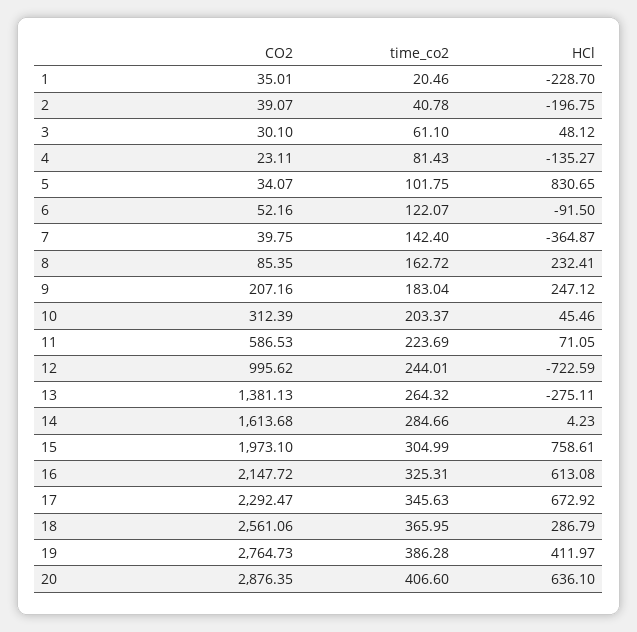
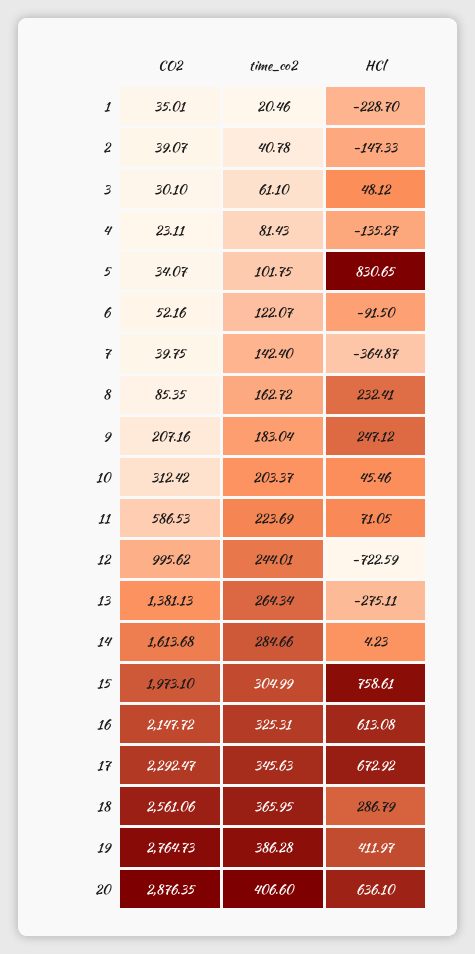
  {
    "CO2": {
      "1": 35.01,
      "2": 39.07,
      "3": 30.1,
      "4": 23.11,
      "5": 34.07,
      "6": 52.16,
      "7": 39.75,
      "8": 85.35,
      "9": 207.16,
-     "10": 312.39,
+     "10": 312.42,
      "11": 586.53,
      "12": 995.62,
      "13": 1381.13,
      "14": 1613.68,
      "15": 1973.1,
      "16": 2147.72,
      "17": 2292.47,
      "18": 2561.06,
      "19": 2764.73,
      "20": 2876.35
    },
    "time_co2": {
      "1": 20.46,
      "2": 40.78,
      "3": 61.1,
      "4": 81.43,
      "5": 101.75,
      "6": 122.07,
      "7": 142.4,
      "8": 162.72,
      "9": 183.04,
      "10": 203.37,
      "11": 223.69,
      "12": 244.01,
-     "13": 264.32,
+     "13": 264.34,
      "14": 284.66,
      "15": 304.99,
      "16": 325.31,
      "17": 345.63,
      "18": 365.95,
      "19": 386.28,
      "20": 406.6
    },
    "HCl": {
      "1": -228.7,
-     "2": -196.75,
+     "2": -147.33,
      "3": 48.12,
      "4": -135.27,
      "5": 830.65,
      "6": -91.5,
      "7": -364.87,
      "8": 232.41,
      "9": 247.12,
      "10": 45.46,
      "11": 71.05,
      "12": -722.59,
      "13": -275.11,
      "14": 4.23,
      "15": 758.61,
      "16": 613.08,
      "17": 672.92,
      "18": 286.79,
      "19": 411.97,
      "20": 636.1
    }
  }

